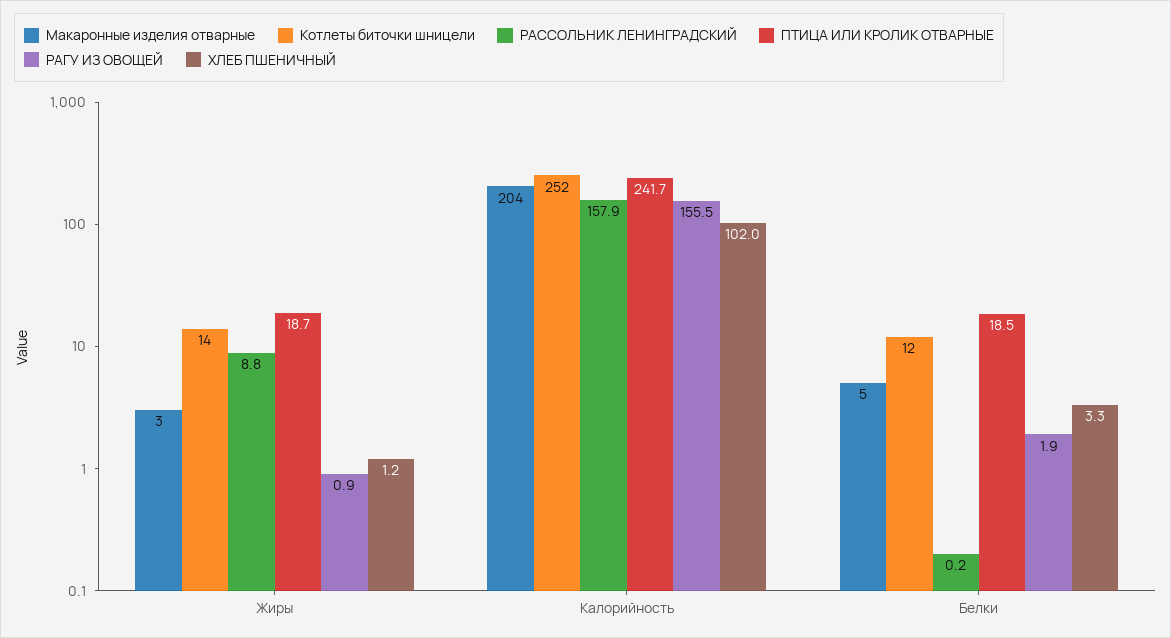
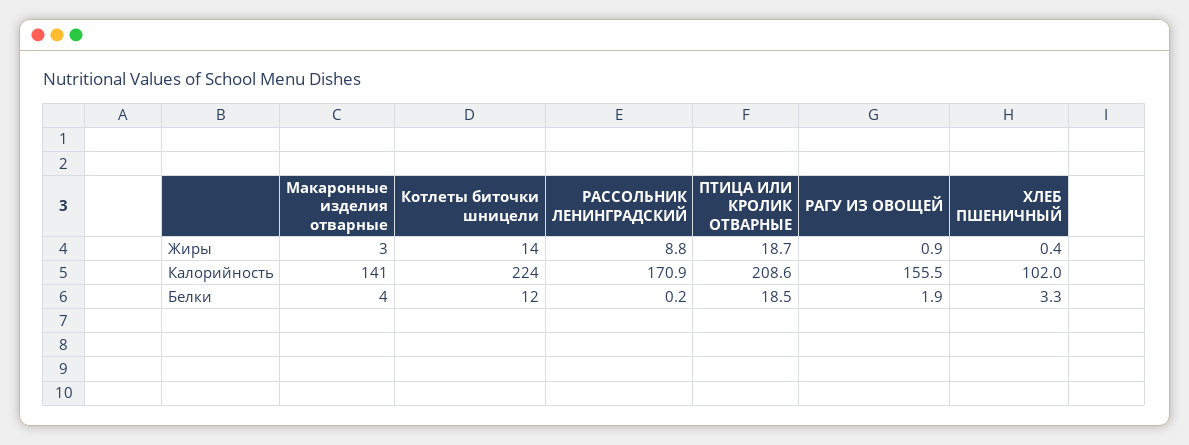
  {
    "Макаронные изделия отварные": {
      "Жиры": 3,
-     "Калорийность": 204,
+     "Калорийность": 141,
-     "Белки": 5
+     "Белки": 4
    },
    "Котлеты биточки шницели": {
      "Жиры": 14,
-     "Калорийность": 252,
+     "Калорийность": 224,
      "Белки": 12
    },
    "РАССОЛЬНИК ЛЕНИНГРАДСКИЙ": {
      "Жиры": 8.8,
-     "Калорийность": 157.9,
+     "Калорийность": 170.9,
      "Белки": 0.2
    },
    "ПТИЦА ИЛИ КРОЛИК ОТВАРНЫЕ": {
      "Жиры": 18.7,
-     "Калорийность": 241.7,
+     "Калорийность": 208.6,
      "Белки": 18.5
    },
    "РАГУ ИЗ ОВОЩЕЙ": {
      "Жиры": 0.9,
      "Калорийность": 155.5,
      "Белки": 1.9
    },
    "ХЛЕБ ПШЕНИЧНЫЙ": {
-     "Жиры": 1.2,
+     "Жиры": 0.4,
      "Калорийность": 102,
      "Белки": 3.3
    }
  }

